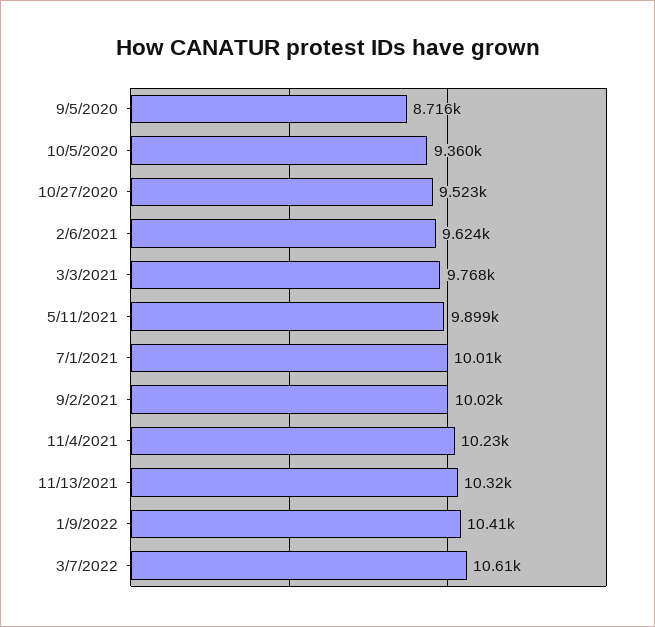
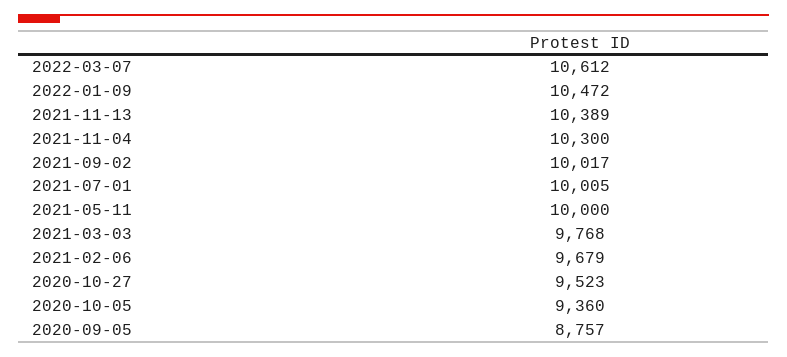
  {
-   "9/5/2020": 8716,
+   "9/5/2020": 8757,
    "10/5/2020": 9360,
    "10/27/2020": 9523,
-   "2/6/2021": 9624,
+   "2/6/2021": 9679,
    "3/3/2021": 9768,
-   "5/11/2021": 9899,
+   "5/11/2021": 10000,
    "7/1/2021": 10005,
    "9/2/2021": 10017,
-   "11/4/2021": 10230,
+   "11/4/2021": 10300,
-   "11/13/2021": 10320,
+   "11/13/2021": 10389,
-   "1/9/2022": 10410,
+   "1/9/2022": 10472,
    "3/7/2022": 10612
  }

